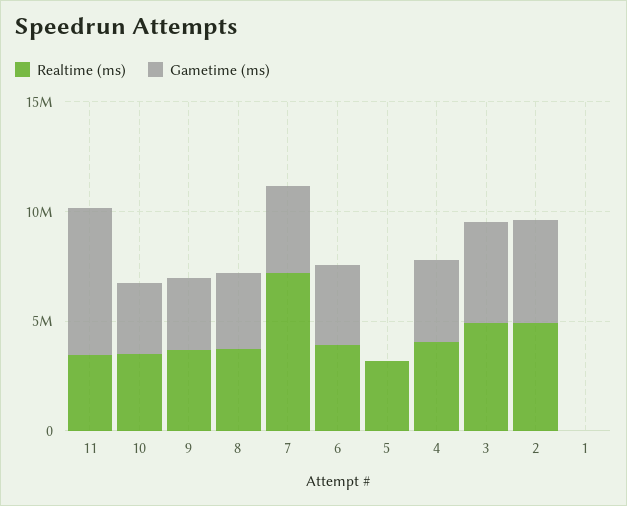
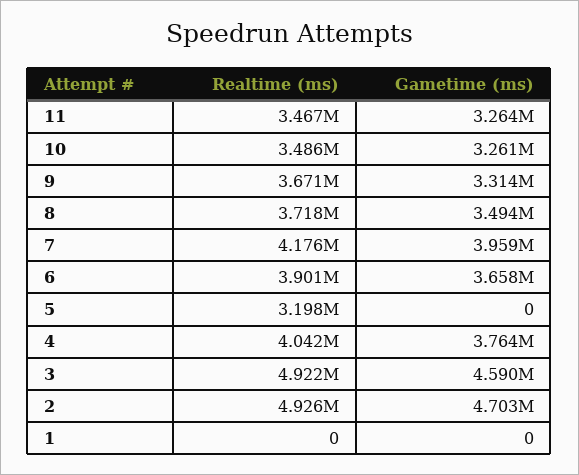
  {
    "Realtime (ms)": {
      "11": 3467000,
      "10": 3486000,
      "9": 3671000,
      "8": 3718000,
-     "7": 7000000,
+     "7": 4176000,
      "6": 3901000,
      "5": 3198000,
      "4": 4042000,
      "3": 4922000,
      "2": 4926000,
      "1": 0
    },
    "Gametime (ms)": {
-     "11": 7000000,
+     "11": 3264000,
      "10": 3261000,
      "9": 3314000,
      "8": 3494000,
      "7": 3959000,
      "6": 3658000,
      "5": 0,
      "4": 3764000,
      "3": 4590000,
      "2": 4703000,
      "1": 0
    }
  }

